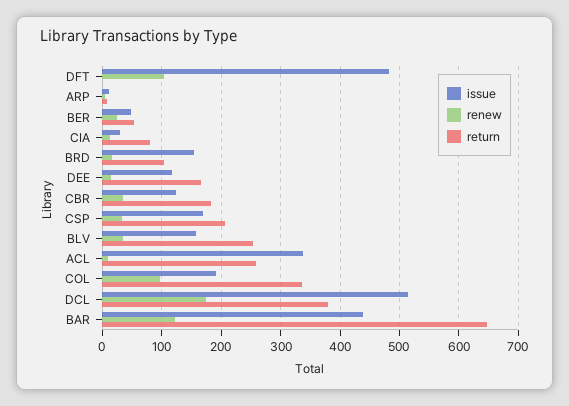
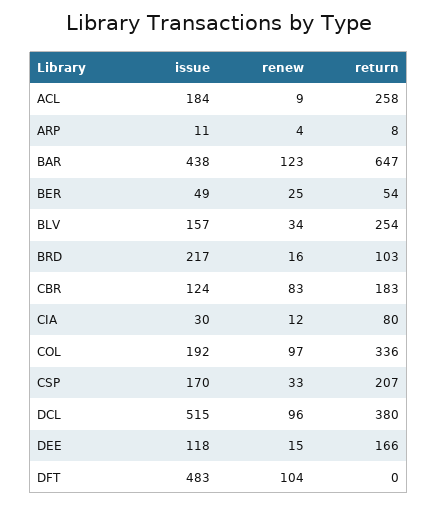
  {
    "issue": {
      "DFT": 483,
      "ARP": 11,
      "BER": 49,
      "CIA": 30,
-     "BRD": 160,
+     "BRD": 217,
      "DEE": 118,
      "CBR": 124,
      "CSP": 170,
      "BLV": 157,
-     "ACL": 340,
+     "ACL": 184,
      "COL": 192,
      "DCL": 515,
      "BAR": 438
    },
    "renew": {
      "DFT": 104,
      "ARP": 4,
      "BER": 25,
      "CIA": 12,
      "BRD": 16,
      "DEE": 15,
-     "CBR": 40,
+     "CBR": 83,
      "CSP": 33,
      "BLV": 34,
      "ACL": 9,
      "COL": 97,
-     "DCL": 180,
+     "DCL": 96,
      "BAR": 123
    },
    "return": {
      "DFT": 0,
      "ARP": 8,
      "BER": 54,
      "CIA": 80,
      "BRD": 103,
      "DEE": 166,
      "CBR": 183,
      "CSP": 207,
      "BLV": 254,
      "ACL": 258,
      "COL": 336,
      "DCL": 380,
      "BAR": 647
    }
  }

